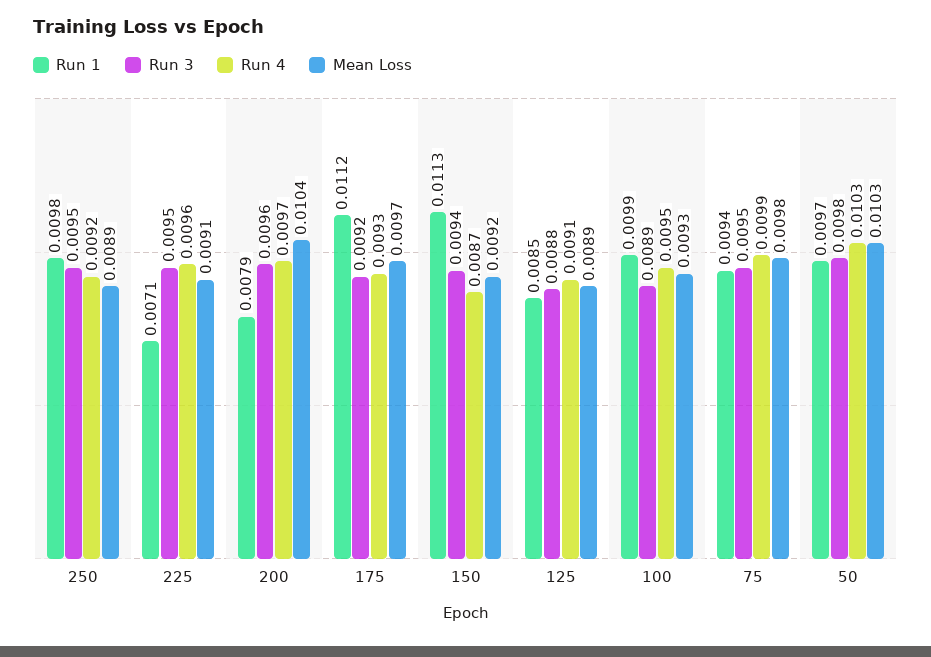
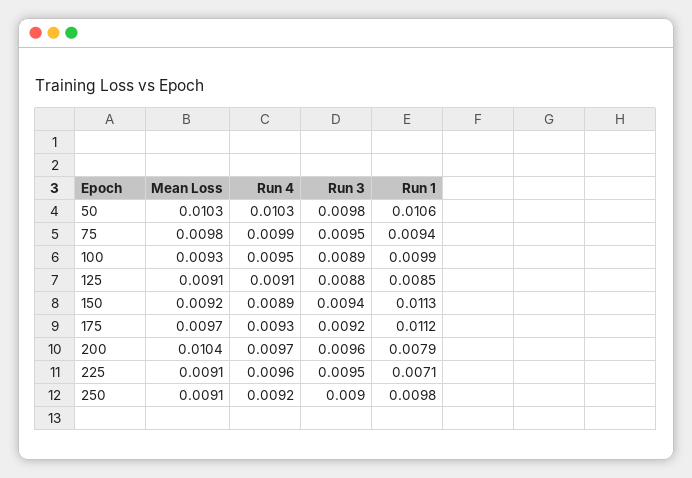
  {
    "Run 1": {
      "250": 0.0098,
      "225": 0.0071,
      "200": 0.0079,
      "175": 0.0112,
      "150": 0.0113,
      "125": 0.0085,
      "100": 0.0099,
      "75": 0.0094,
-     "50": 0.0097
+     "50": 0.0106
    },
    "Run 3": {
-     "250": 0.0095,
+     "250": 0.009,
      "225": 0.0095,
      "200": 0.0096,
      "175": 0.0092,
      "150": 0.0094,
      "125": 0.0088,
      "100": 0.0089,
      "75": 0.0095,
      "50": 0.0098
    },
    "Run 4": {
      "250": 0.0092,
      "225": 0.0096,
      "200": 0.0097,
      "175": 0.0093,
-     "150": 0.0087,
+     "150": 0.0089,
      "125": 0.0091,
      "100": 0.0095,
      "75": 0.0099,
      "50": 0.0103
    },
    "Mean Loss": {
-     "250": 0.0089,
+     "250": 0.0091,
      "225": 0.0091,
      "200": 0.0104,
      "175": 0.0097,
      "150": 0.0092,
-     "125": 0.0089,
+     "125": 0.0091,
      "100": 0.0093,
      "75": 0.0098,
      "50": 0.0103
    }
  }

